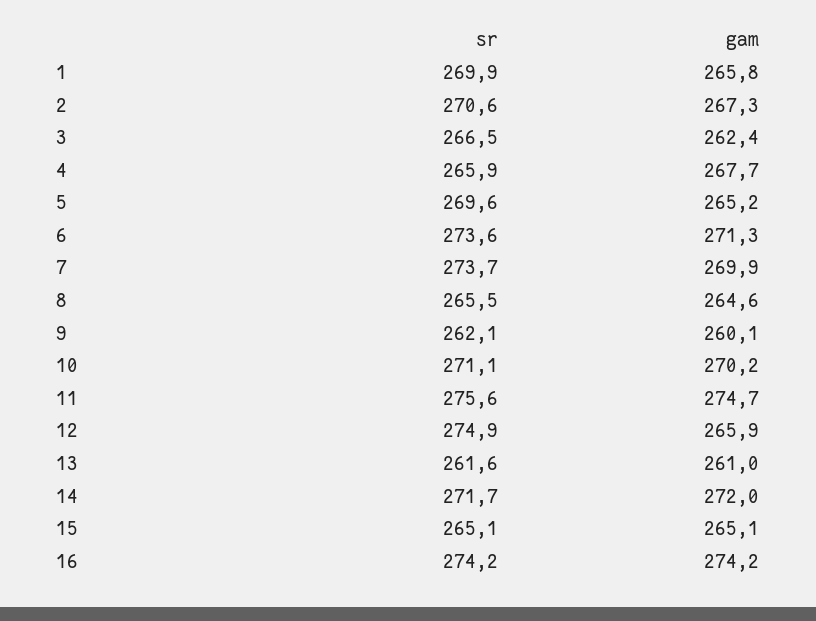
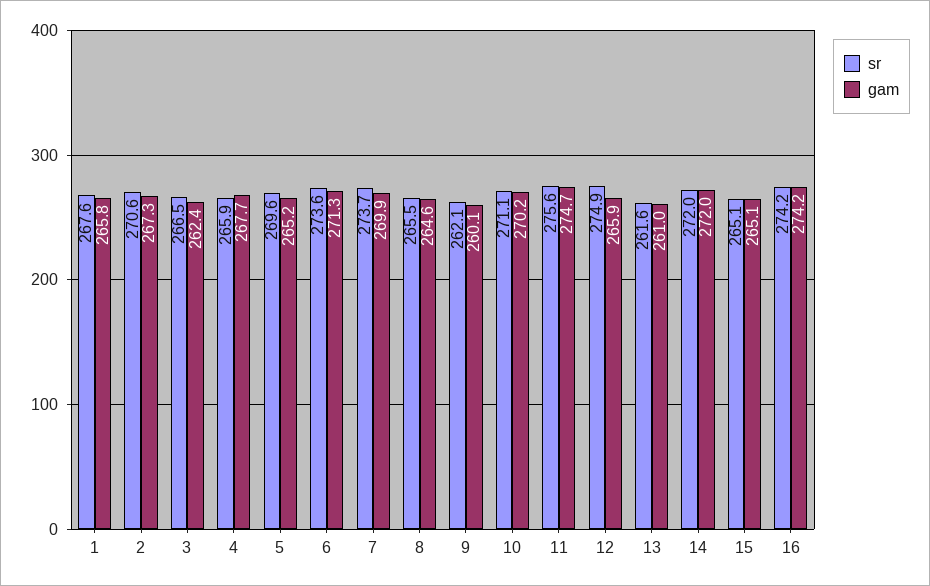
  {
    "sr": {
-     "1": 269.9,
+     "1": 267.6,
      "2": 270.6,
      "3": 266.5,
      "4": 265.9,
      "5": 269.6,
      "6": 273.6,
      "7": 273.7,
      "8": 265.5,
      "9": 262.1,
      "10": 271.1,
      "11": 275.6,
      "12": 274.9,
      "13": 261.6,
-     "14": 271.7,
+     "14": 272,
      "15": 265.1,
      "16": 274.2
    },
    "gam": {
      "1": 265.8,
      "2": 267.3,
      "3": 262.4,
      "4": 267.7,
      "5": 265.2,
      "6": 271.3,
      "7": 269.9,
      "8": 264.6,
      "9": 260.1,
      "10": 270.2,
      "11": 274.7,
      "12": 265.9,
      "13": 261,
      "14": 272,
      "15": 265.1,
      "16": 274.2
    }
  }

